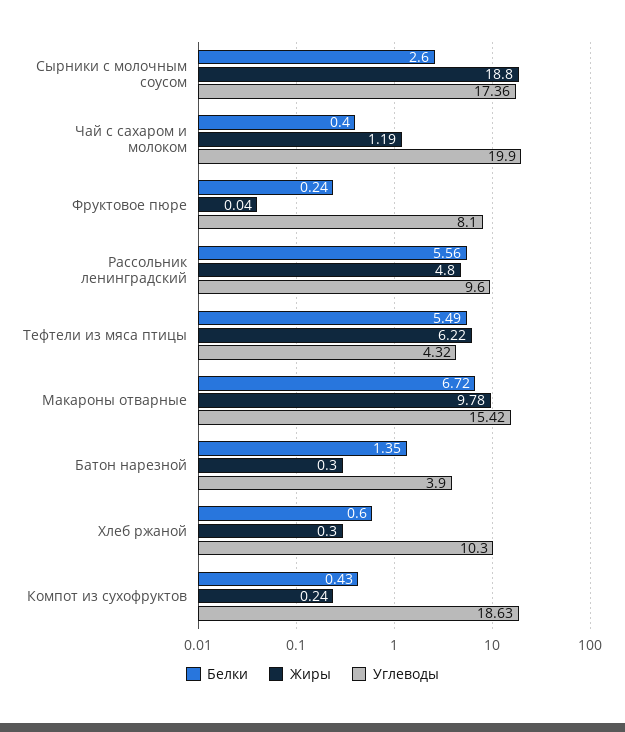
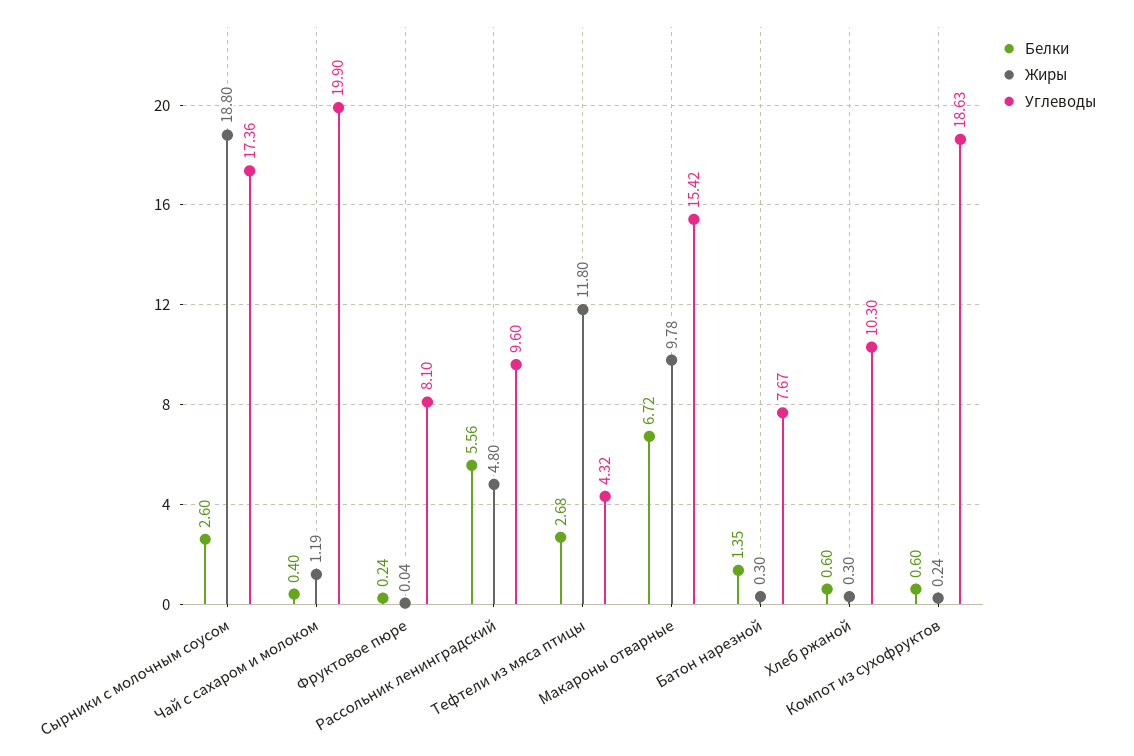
  {
    "Белки": {
      "Сырники с молочным соусом": 2.6,
      "Чай с сахаром и молоком": 0.4,
      "Фруктовое пюре": 0.24,
      "Рассольник ленинградский": 5.56,
-     "Тефтели из мяса птицы": 5.49,
+     "Тефтели из мяса птицы": 2.68,
      "Макароны отварные": 6.72,
      "Батон нарезной": 1.35,
      "Хлеб ржаной": 0.6,
-     "Компот из сухофруктов": 0.43
+     "Компот из сухофруктов": 0.6
    },
    "Жиры": {
      "Сырники с молочным соусом": 18.8,
      "Чай с сахаром и молоком": 1.19,
      "Фруктовое пюре": 0.04,
      "Рассольник ленинградский": 4.8,
-     "Тефтели из мяса птицы": 6.22,
+     "Тефтели из мяса птицы": 11.8,
      "Макароны отварные": 9.78,
      "Батон нарезной": 0.3,
      "Хлеб ржаной": 0.3,
      "Компот из сухофруктов": 0.24
    },
    "Углеводы": {
      "Сырники с молочным соусом": 17.36,
      "Чай с сахаром и молоком": 19.9,
      "Фруктовое пюре": 8.1,
      "Рассольник ленинградский": 9.6,
      "Тефтели из мяса птицы": 4.32,
      "Макароны отварные": 15.42,
-     "Батон нарезной": 3.9,
+     "Батон нарезной": 7.67,
      "Хлеб ржаной": 10.3,
      "Компот из сухофруктов": 18.63
    }
  }

